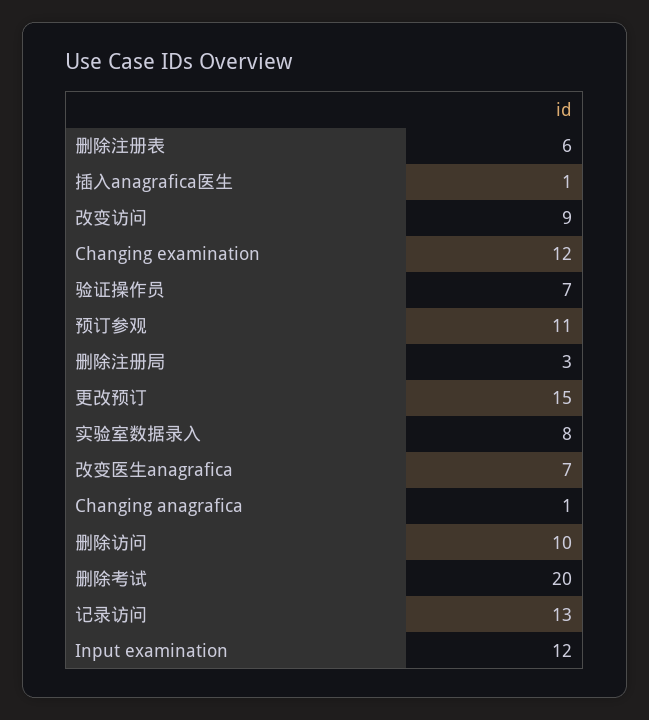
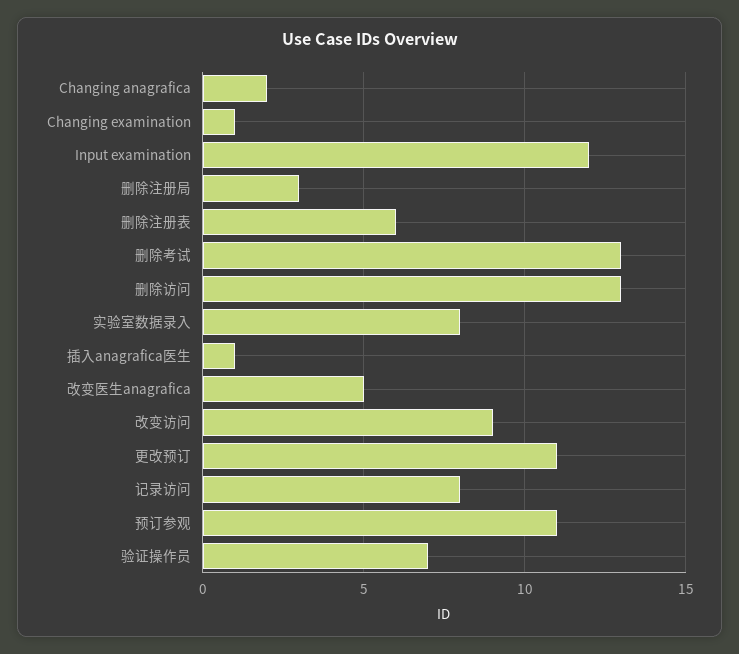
  {
    "删除注册表": 6,
    "插入anagrafica医生": 1,
    "改变访问": 9,
-   "Changing examination": 12,
+   "Changing examination": 1,
    "验证操作员": 7,
    "预订参观": 11,
    "删除注册局": 3,
-   "更改预订": 15,
+   "更改预订": 11,
    "实验室数据录入": 8,
-   "改变医生anagrafica": 7,
+   "改变医生anagrafica": 5,
-   "Changing anagrafica": 1,
+   "Changing anagrafica": 2,
-   "删除访问": 10,
+   "删除访问": 13,
-   "删除考试": 20,
+   "删除考试": 13,
-   "记录访问": 13,
+   "记录访问": 8,
    "Input examination": 12
  }

